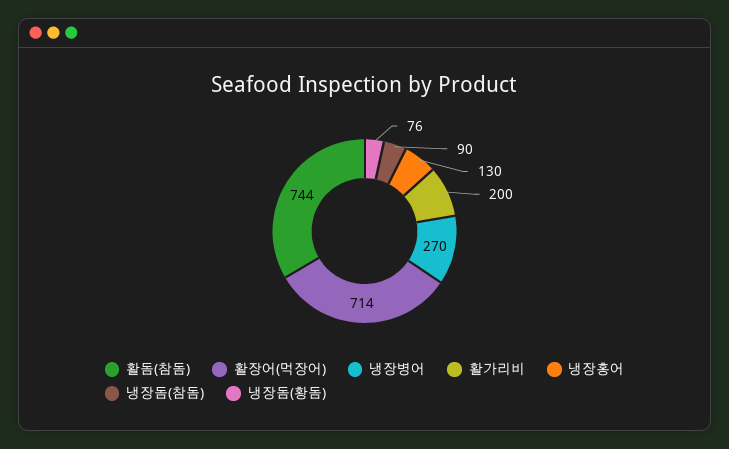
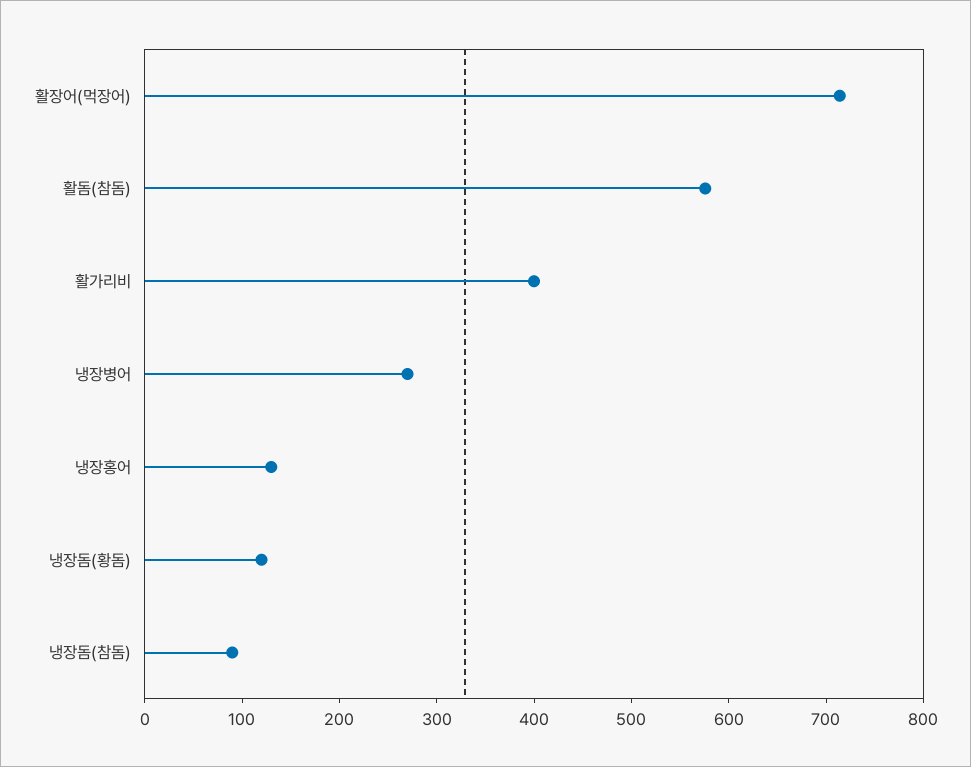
  {
-   "활돔(참돔)": 744,
+   "활돔(참돔)": 580,
    "활장어(먹장어)": 714,
    "냉장병어": 270,
-   "활가리비": 200,
+   "활가리비": 400,
    "냉장홍어": 130,
    "냉장돔(참돔)": 90,
-   "냉장돔(황돔)": 76
+   "냉장돔(황돔)": 120
  }

